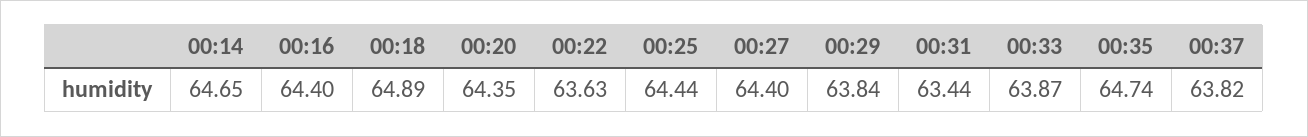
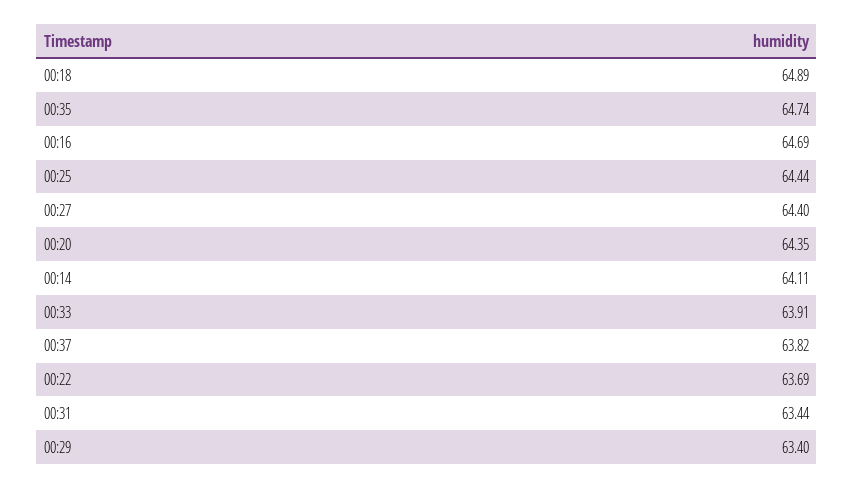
  {
-   "00:14": 64.65,
+   "00:14": 64.11,
-   "00:16": 64.4,
+   "00:16": 64.69,
    "00:18": 64.89,
    "00:20": 64.35,
-   "00:22": 63.63,
+   "00:22": 63.69,
    "00:25": 64.44,
    "00:27": 64.4,
-   "00:29": 63.84,
+   "00:29": 63.4,
    "00:31": 63.44,
-   "00:33": 63.87,
+   "00:33": 63.91,
    "00:35": 64.74,
    "00:37": 63.82
  }

